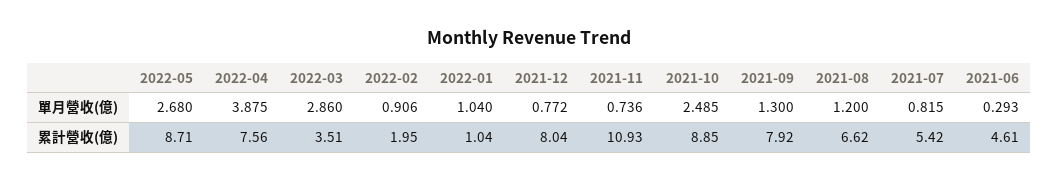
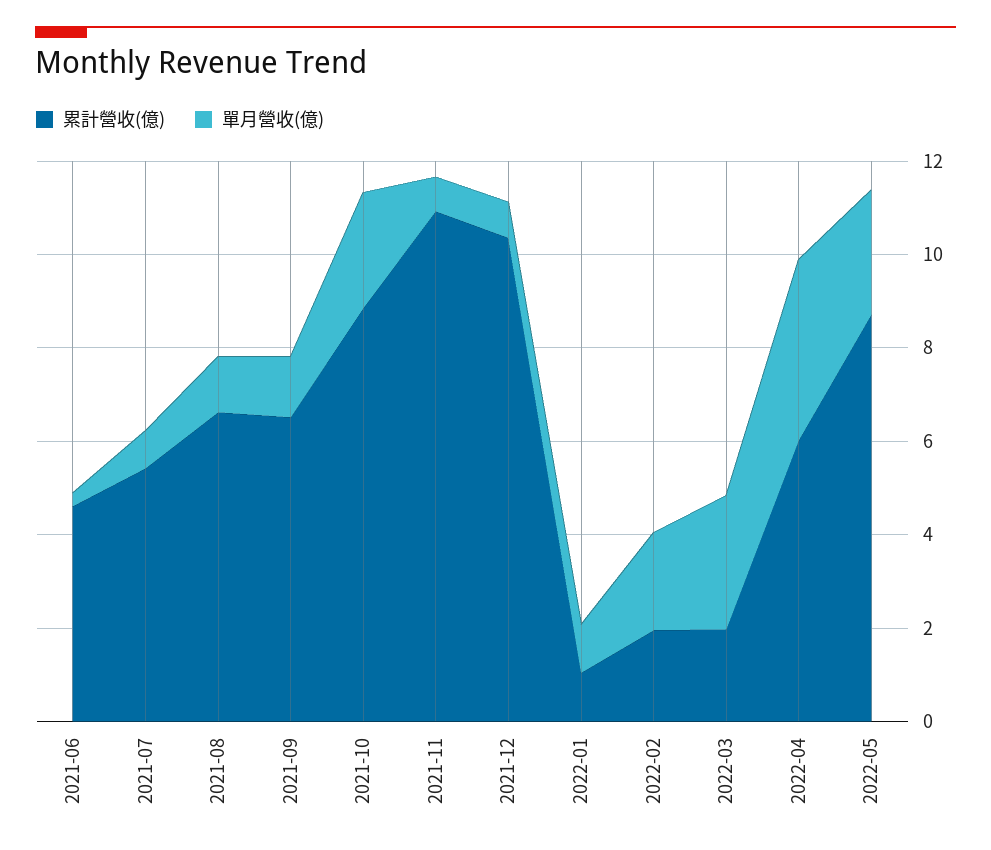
  {
    "單月營收(億)": {
      "2022-05": 2.68,
      "2022-04": 3.875,
      "2022-03": 2.86,
-     "2022-02": 0.906,
+     "2022-02": 2,
      "2022-01": 1.04,
      "2021-12": 0.772,
      "2021-11": 0.736,
      "2021-10": 2.485,
      "2021-09": 1.3,
      "2021-08": 1.2,
      "2021-07": 0.815,
      "2021-06": 0.293
    },
    "累計營收(億)": {
      "2022-05": 8.71,
-     "2022-04": 7.56,
+     "2022-04": 6,
-     "2022-03": 3.51,
+     "2022-03": 2,
      "2022-02": 1.95,
      "2022-01": 1.04,
-     "2021-12": 8.04,
+     "2021-12": 10.5,
      "2021-11": 10.93,
      "2021-10": 8.85,
-     "2021-09": 7.92,
+     "2021-09": 6.5,
      "2021-08": 6.62,
      "2021-07": 5.42,
      "2021-06": 4.61
    }
  }

